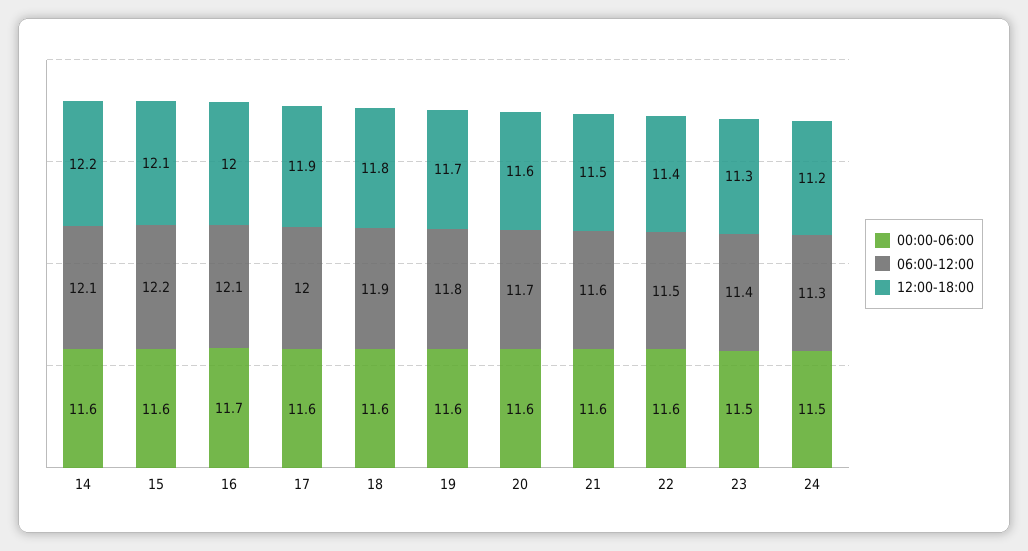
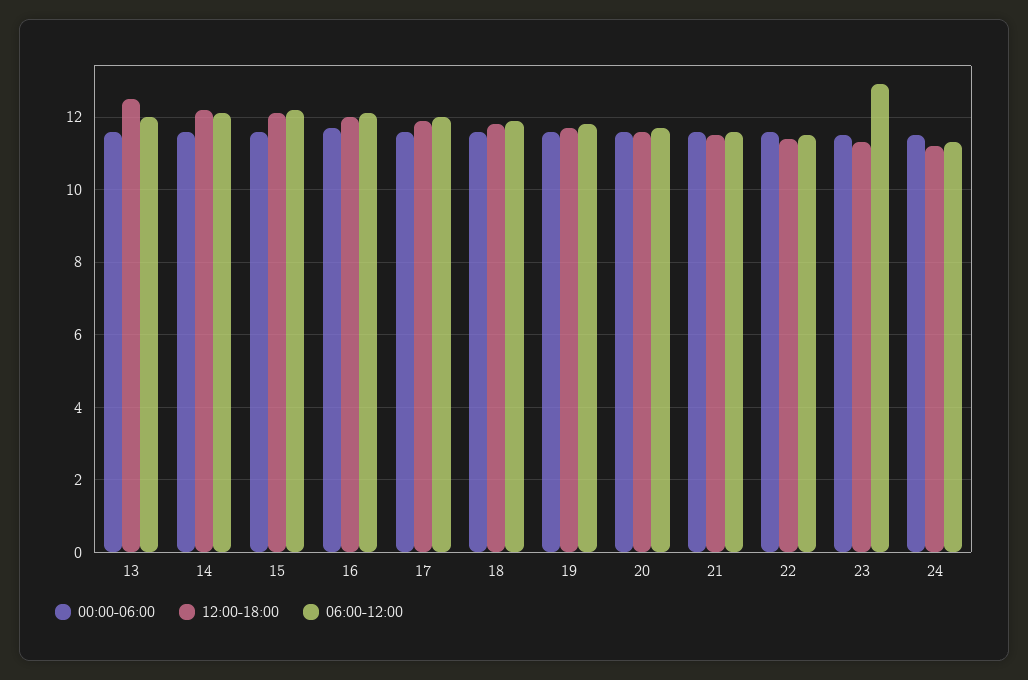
  {
    "00:00-06:00": {
      "14": 11.6,
      "15": 11.6,
      "16": 11.7,
      "17": 11.6,
      "18": 11.6,
      "19": 11.6,
      "20": 11.6,
      "21": 11.6,
      "22": 11.6,
      "23": 11.5,
-     "24": 11.5
+     "24": 11.5,
+     "13": 11.5
    },
    "06:00-12:00": {
      "14": 12.1,
      "15": 12.2,
      "16": 12.1,
      "17": 12,
      "18": 11.9,
      "19": 11.8,
      "20": 11.7,
      "21": 11.6,
      "22": 11.5,
-     "23": 11.4,
+     "23": 13,
-     "24": 11.3
+     "24": 11.3,
+     "13": 12
    },
    "12:00-18:00": {
      "14": 12.2,
      "15": 12.1,
      "16": 12,
      "17": 11.9,
      "18": 11.8,
      "19": 11.7,
      "20": 11.6,
      "21": 11.5,
      "22": 11.4,
      "23": 11.3,
-     "24": 11.2
+     "24": 11.2,
+     "13": 12.5
    }
  }

